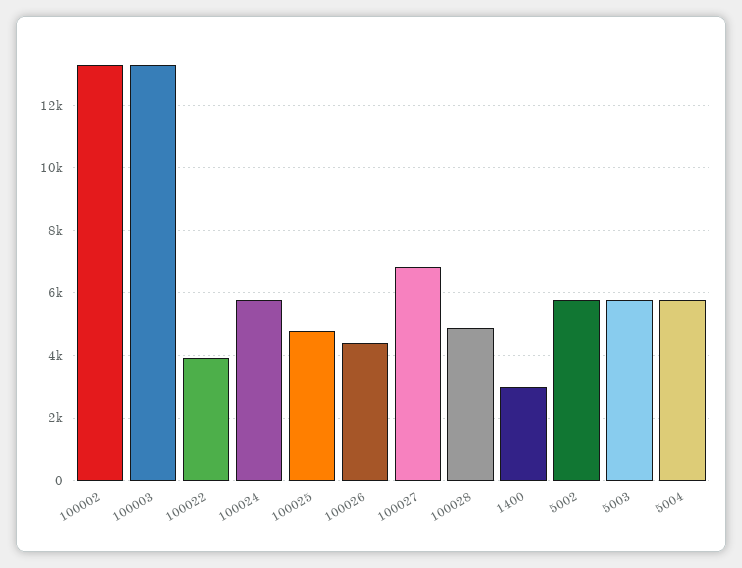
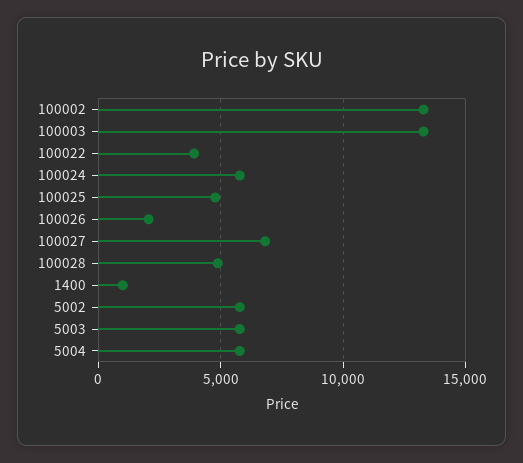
  {
    "100002": 13200,
    "100003": 13200,
    "100022": 4000,
    "100024": 5800,
    "100025": 4800,
-   "100026": 4400,
+   "100026": 2000,
    "100027": 6800,
    "100028": 4800,
-   "1400": 3000,
+   "1400": 1000,
    "5002": 5800,
    "5003": 5800,
    "5004": 5800
  }

